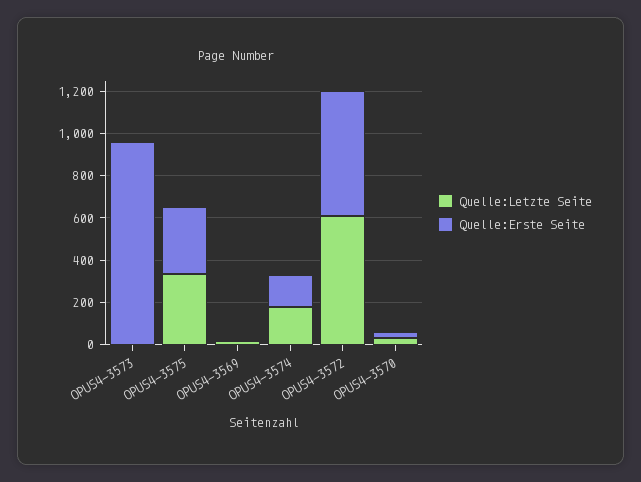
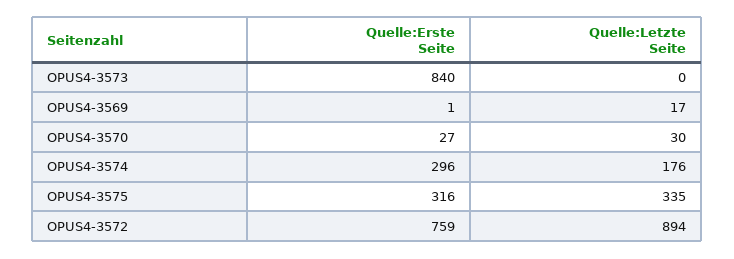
  {
    "Quelle:Letzte Seite": {
      "OPUS4-3573": 0,
      "OPUS4-3575": 335,
      "OPUS4-3569": 17,
      "OPUS4-3574": 176,
-     "OPUS4-3572": 600,
+     "OPUS4-3572": 894,
      "OPUS4-3570": 30
    },
    "Quelle:Erste Seite": {
-     "OPUS4-3573": 950,
+     "OPUS4-3573": 840,
      "OPUS4-3575": 316,
      "OPUS4-3569": 1,
-     "OPUS4-3574": 150,
+     "OPUS4-3574": 296,
-     "OPUS4-3572": 600,
+     "OPUS4-3572": 759,
      "OPUS4-3570": 27
    }
  }

